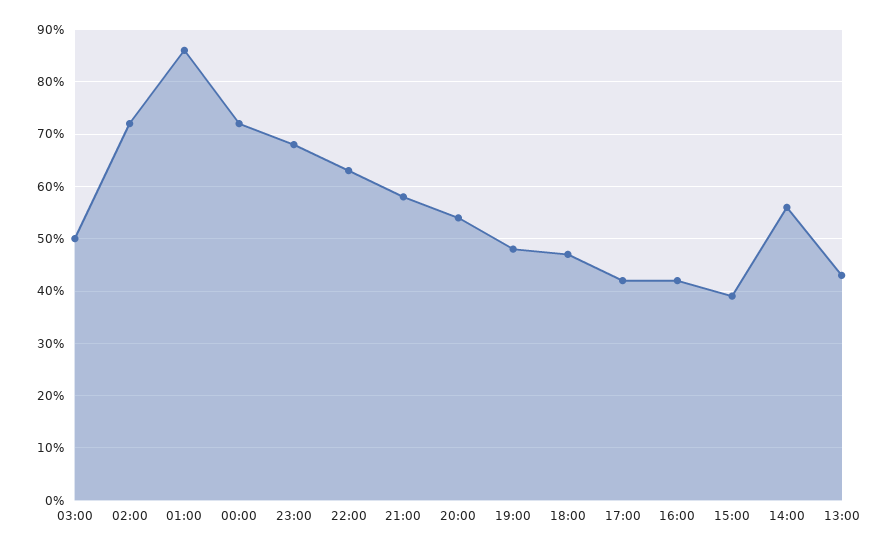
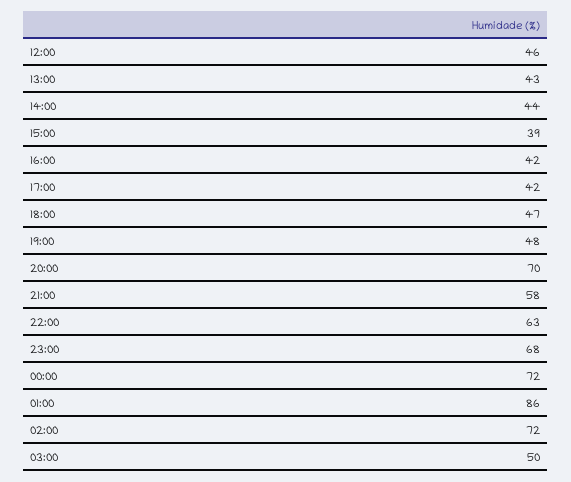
  {
    "03:00": 50,
    "02:00": 72,
    "01:00": 86,
    "00:00": 72,
    "23:00": 68,
    "22:00": 63,
    "21:00": 58,
-   "20:00": 55,
+   "20:00": 70,
    "19:00": 48,
    "18:00": 47,
    "17:00": 42,
    "16:00": 42,
    "15:00": 39,
-   "14:00": 55,
+   "14:00": 44,
-   "13:00": 43
+   "13:00": 43,
+   "12:00": 46
  }

